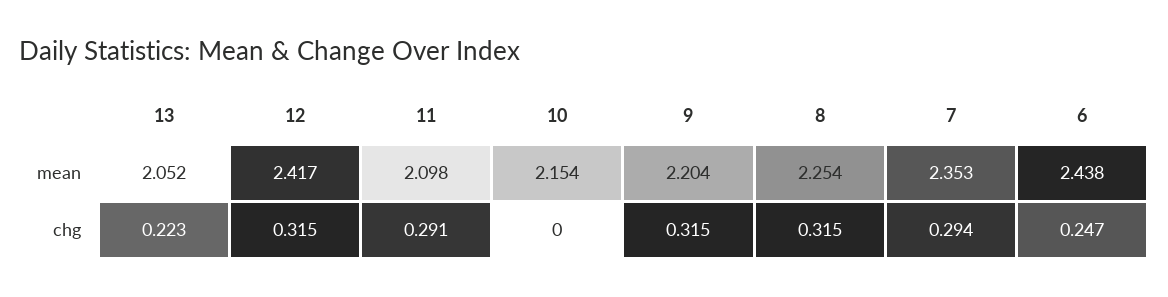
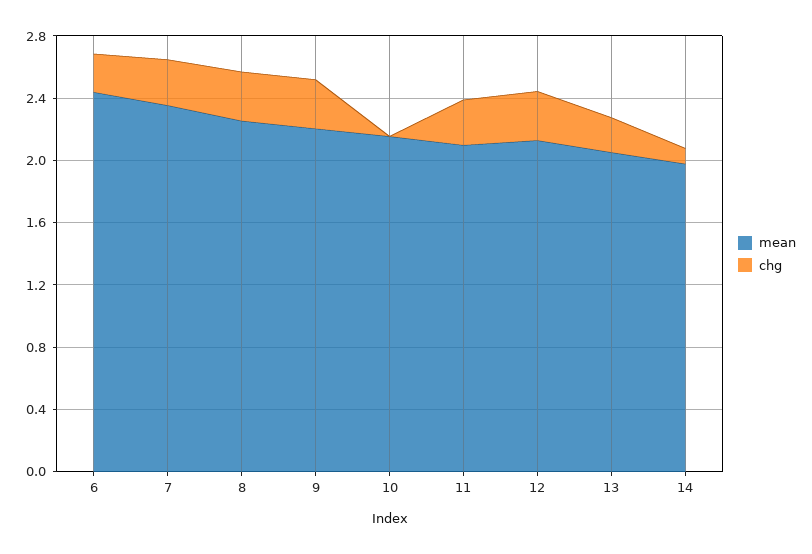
  {
    "mean": {
      "13": 2.052,
-     "12": 2.417,
+     "12": 2.1,
      "11": 2.098,
      "10": 2.154,
      "9": 2.204,
      "8": 2.254,
      "7": 2.353,
-     "6": 2.438
+     "6": 2.438,
+     "14": 2
    },
    "chg": {
      "13": 0.223,
      "12": 0.315,
      "11": 0.291,
      "10": 0,
      "9": 0.315,
      "8": 0.315,
      "7": 0.294,
-     "6": 0.247
+     "6": 0.247,
+     "14": 0.1
    }
  }

